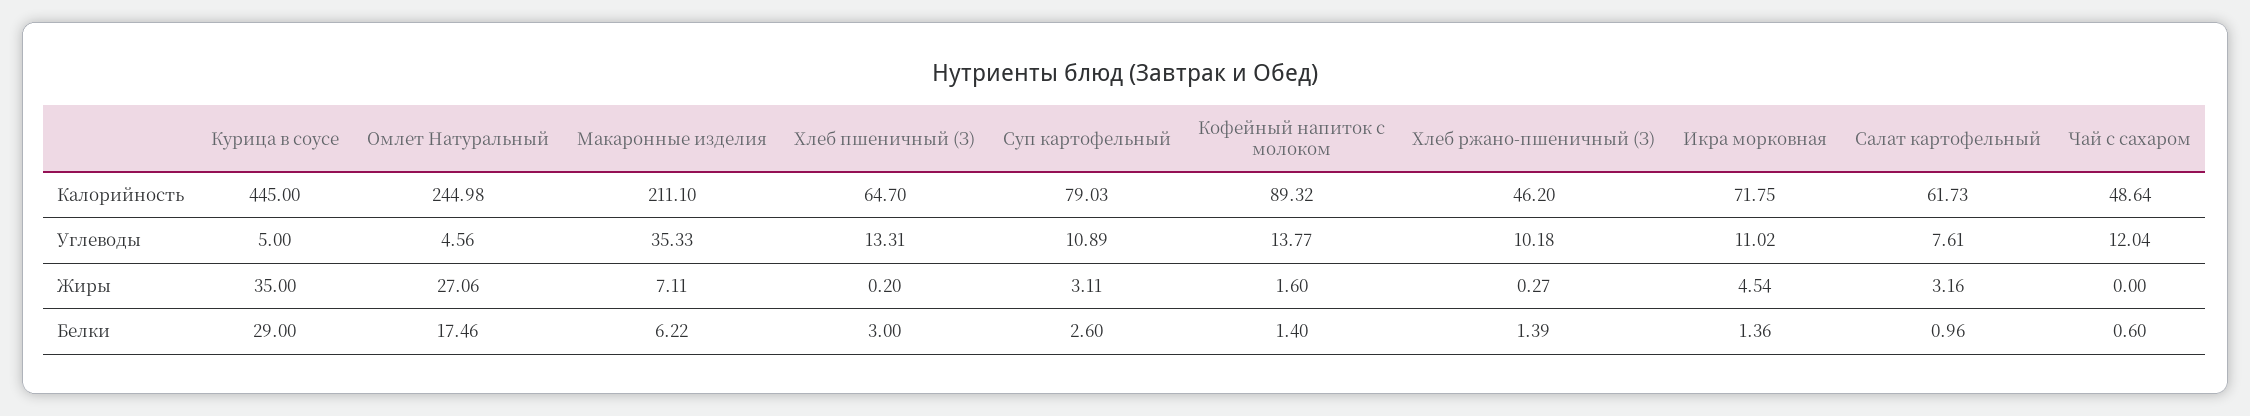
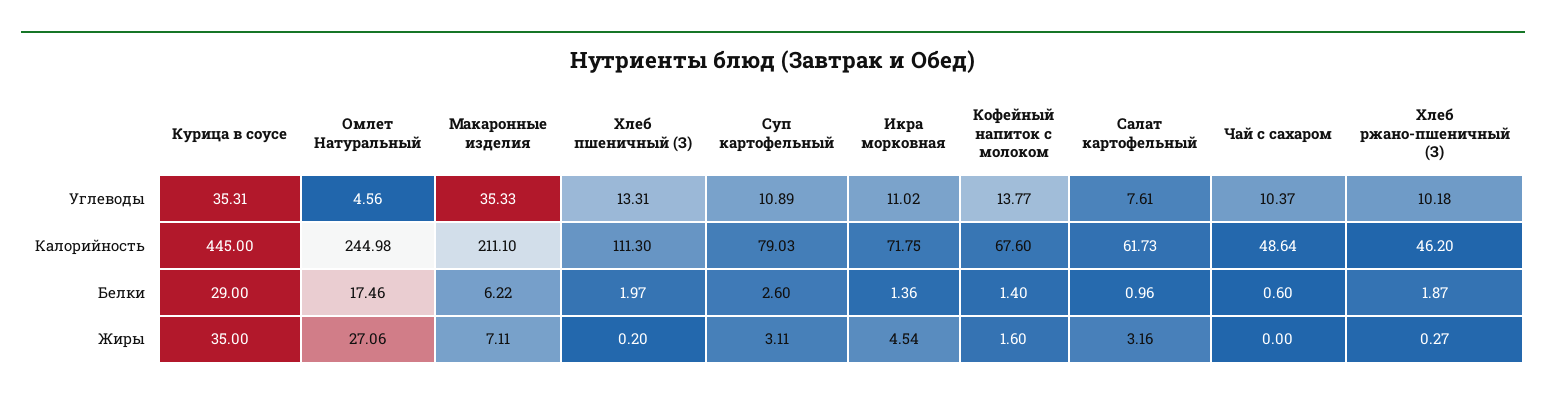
  {
    "Курица в соусе": {
      "Калорийность": 445,
-     "Углеводы": 5,
+     "Углеводы": 35.31,
      "Жиры": 35,
      "Белки": 29
    },
    "Омлет Натуральный": {
      "Калорийность": 244.98,
      "Углеводы": 4.56,
      "Жиры": 27.06,
      "Белки": 17.46
    },
    "Макаронные изделия": {
      "Калорийность": 211.1,
      "Углеводы": 35.33,
      "Жиры": 7.11,
      "Белки": 6.22
    },
    "Хлеб пшеничный (З)": {
-     "Калорийность": 64.7,
+     "Калорийность": 111.3,
      "Углеводы": 13.31,
      "Жиры": 0.2,
-     "Белки": 3
+     "Белки": 1.97
    },
    "Суп картофельный": {
      "Калорийность": 79.03,
      "Углеводы": 10.89,
      "Жиры": 3.11,
      "Белки": 2.6
    },
    "Кофейный напиток с молоком": {
-     "Калорийность": 89.32,
+     "Калорийность": 67.6,
      "Углеводы": 13.77,
      "Жиры": 1.6,
      "Белки": 1.4
    },
    "Хлеб ржано-пшеничный (З)": {
      "Калорийность": 46.2,
      "Углеводы": 10.18,
      "Жиры": 0.27,
-     "Белки": 1.39
+     "Белки": 1.87
    },
    "Икра морковная": {
      "Калорийность": 71.75,
      "Углеводы": 11.02,
      "Жиры": 4.54,
      "Белки": 1.36
    },
    "Салат картофельный": {
      "Калорийность": 61.73,
      "Углеводы": 7.61,
      "Жиры": 3.16,
      "Белки": 0.96
    },
    "Чай с сахаром": {
      "Калорийность": 48.64,
-     "Углеводы": 12.04,
+     "Углеводы": 10.37,
      "Жиры": 0,
      "Белки": 0.6
    }
  }

